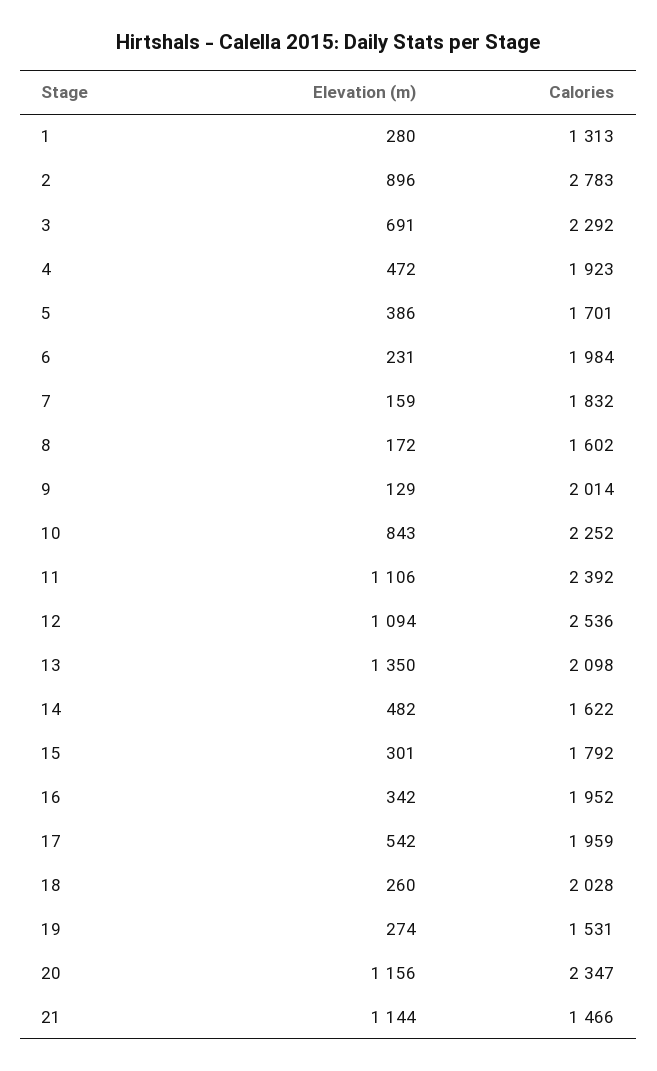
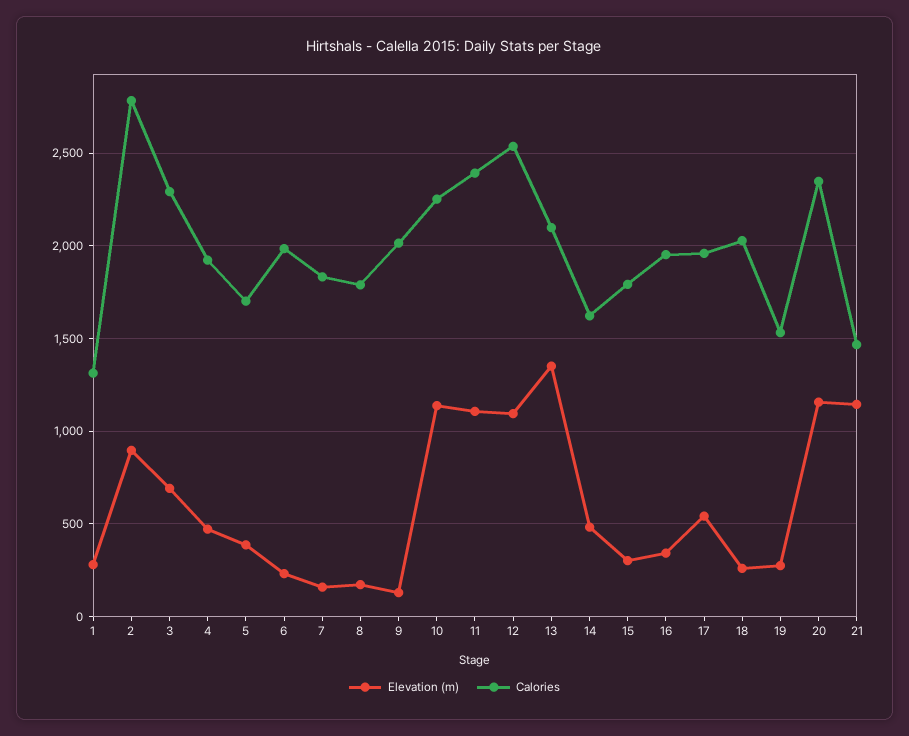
  {
    "Elevation (m)": {
      "1": 280,
      "2": 896,
      "3": 691,
      "4": 472,
      "5": 386,
      "6": 231,
      "7": 159,
      "8": 172,
      "9": 129,
-     "10": 843,
+     "10": 1150,
      "11": 1106,
      "12": 1094,
      "13": 1350,
      "14": 482,
      "15": 301,
      "16": 342,
      "17": 542,
      "18": 260,
      "19": 274,
      "20": 1156,
      "21": 1144
    },
    "Calories": {
      "1": 1313,
      "2": 2783,
      "3": 2292,
      "4": 1923,
      "5": 1701,
      "6": 1984,
      "7": 1832,
-     "8": 1602,
+     "8": 1800,
      "9": 2014,
      "10": 2252,
      "11": 2392,
      "12": 2536,
      "13": 2098,
      "14": 1622,
      "15": 1792,
      "16": 1952,
      "17": 1959,
      "18": 2028,
      "19": 1531,
      "20": 2347,
      "21": 1466
    }
  }

